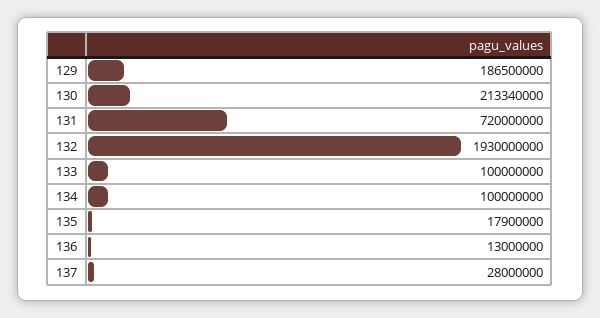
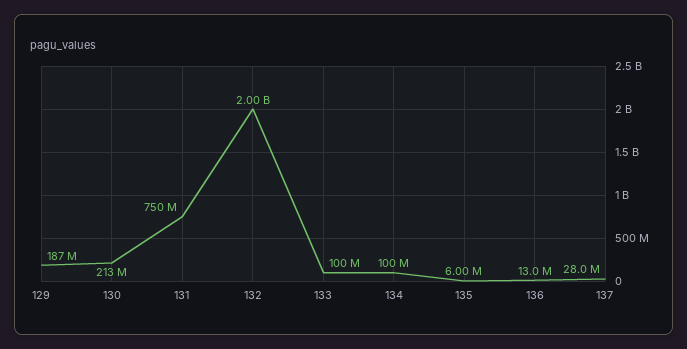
  {
    "129": 186500000,
    "130": 213340000,
-   "131": 720000000,
+   "131": 750000000,
-   "132": 1930000000,
+   "132": 2000000000,
    "133": 100000000,
    "134": 100000000,
-   "135": 17900000,
+   "135": 6000000,
    "136": 13000000,
    "137": 28000000
  }

